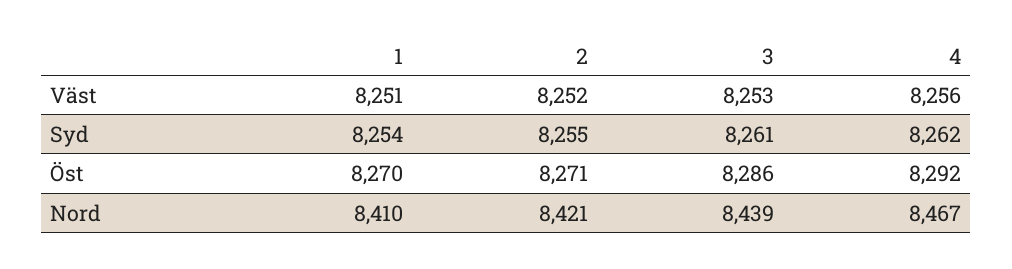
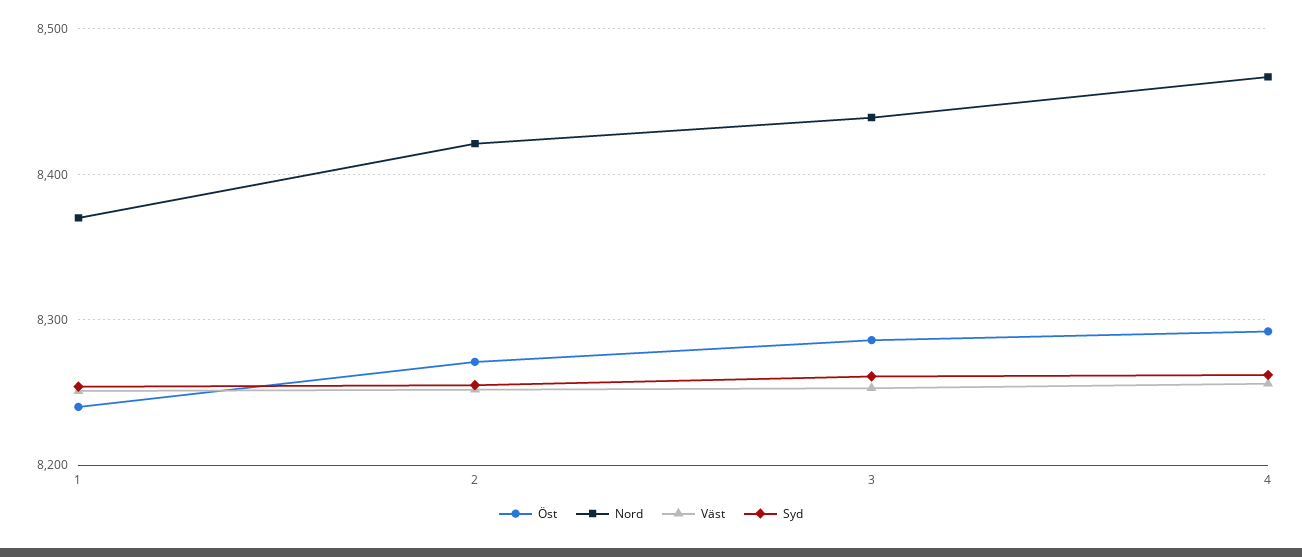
  {
    "Väst": {
      "1": 8251,
      "2": 8252,
      "3": 8253,
      "4": 8256
    },
    "Syd": {
      "1": 8254,
      "2": 8255,
      "3": 8261,
      "4": 8262
    },
    "Öst": {
-     "1": 8270,
+     "1": 8240,
      "2": 8271,
      "3": 8286,
      "4": 8292
    },
    "Nord": {
-     "1": 8410,
+     "1": 8370,
      "2": 8421,
      "3": 8439,
      "4": 8467
    }
  }

